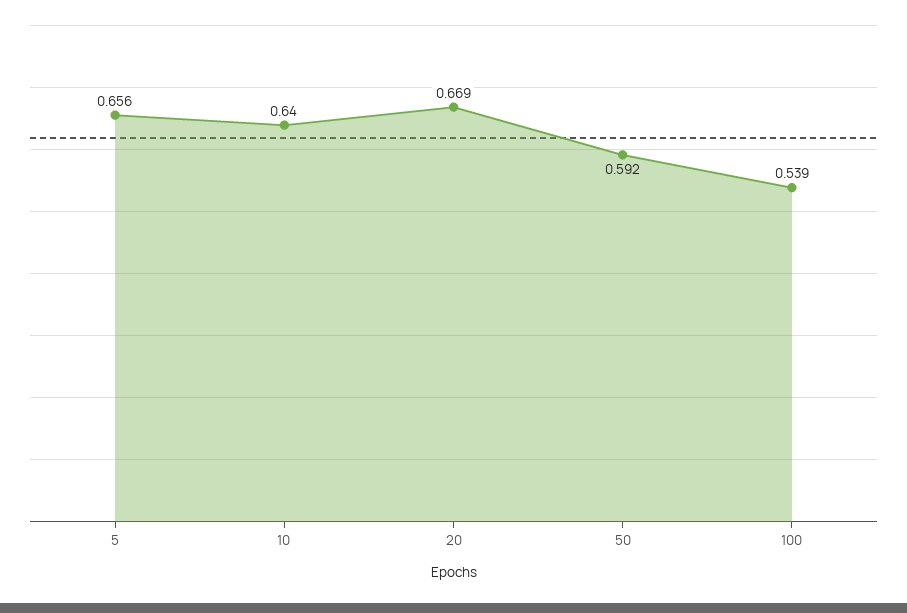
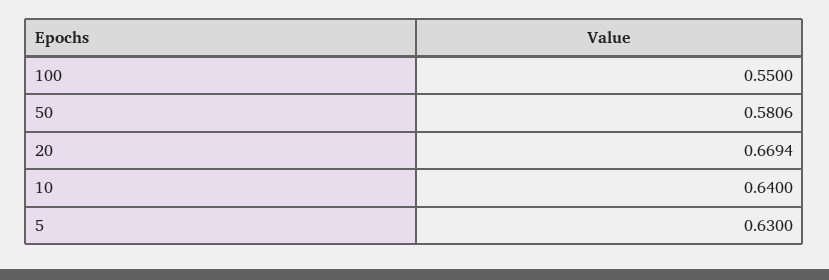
  {
-   "5": 0.656,
+   "5": 0.63,
    "10": 0.64,
    "20": 0.6694,
-   "50": 0.592,
+   "50": 0.5806,
-   "100": 0.539
+   "100": 0.55
  }

